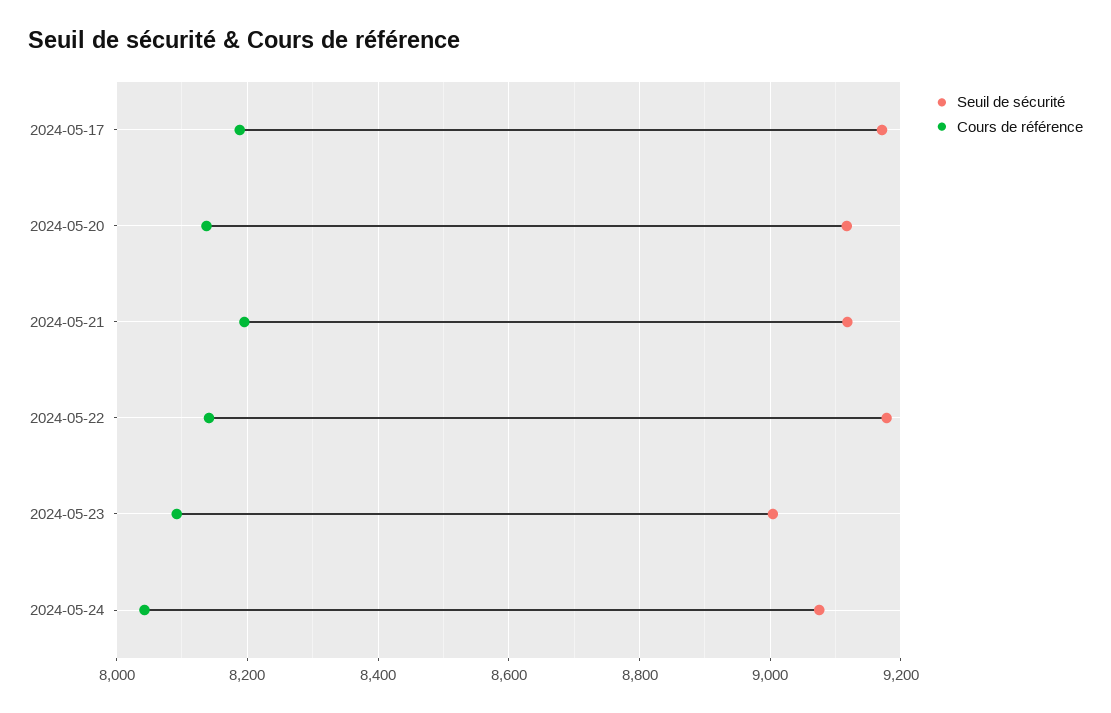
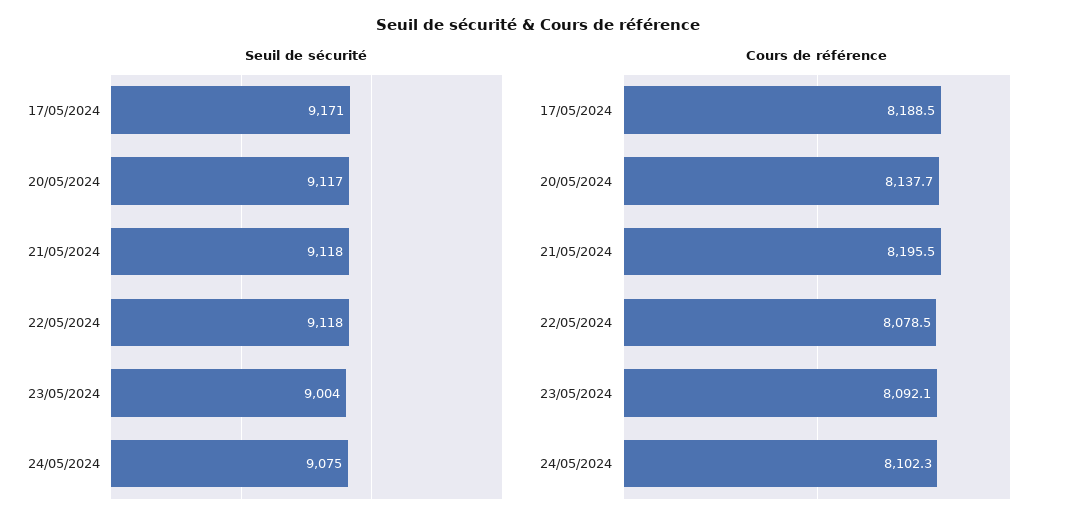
  {
    "Seuil de sécurité": {
      "2024-05-17": 9171,
      "2024-05-20": 9117,
      "2024-05-21": 9118,
-     "2024-05-22": 9180,
+     "2024-05-22": 9118,
      "2024-05-23": 9004,
      "2024-05-24": 9075
    },
    "Cours de référence": {
      "2024-05-17": 8188.5,
      "2024-05-20": 8137.7,
      "2024-05-21": 8195.5,
-     "2024-05-22": 8140,
+     "2024-05-22": 8078.5,
      "2024-05-23": 8092.1,
-     "2024-05-24": 8040
+     "2024-05-24": 8102.3
    }
  }

